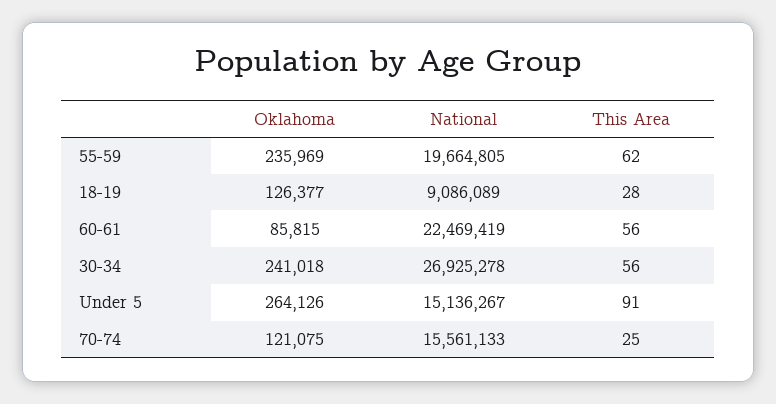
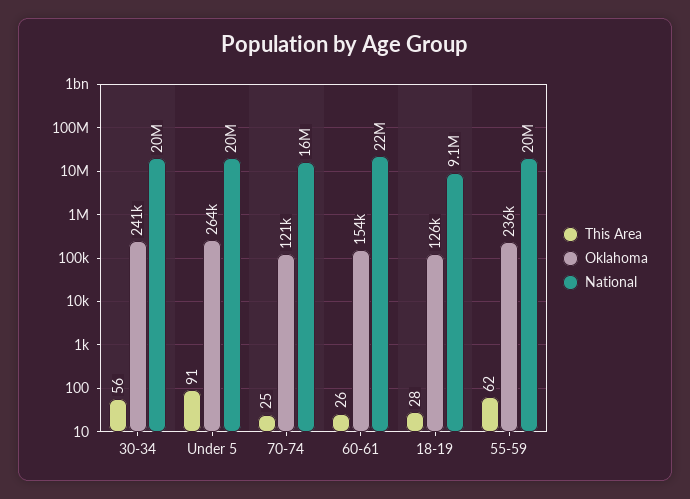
  {
    "Oklahoma": {
      "55-59": 235969,
      "18-19": 126377,
-     "60-61": 85815,
+     "60-61": 154000,
      "30-34": 241018,
      "Under 5": 264126,
      "70-74": 121075
    },
    "National": {
      "55-59": 19664805,
      "18-19": 9086089,
      "60-61": 22469419,
-     "30-34": 26925278,
+     "30-34": 20000000,
-     "Under 5": 15136267,
+     "Under 5": 20000000,
      "70-74": 15561133
    },
    "This Area": {
      "55-59": 62,
      "18-19": 28,
-     "60-61": 56,
+     "60-61": 26,
      "30-34": 56,
      "Under 5": 91,
      "70-74": 25
    }
  }

